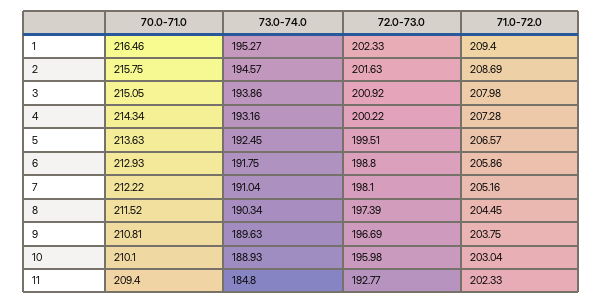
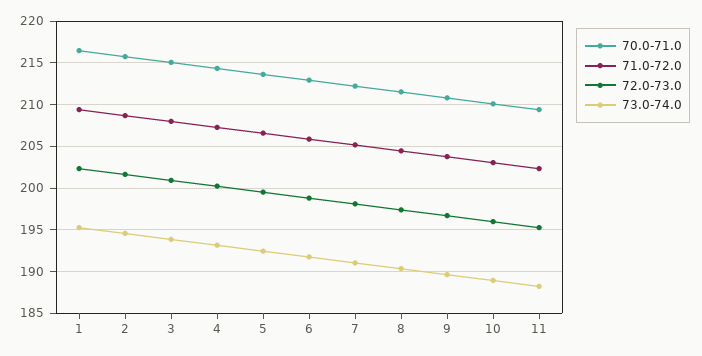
  {
    "70.0-71.0": {
      "1": 216.46,
      "2": 215.75,
      "3": 215.05,
      "4": 214.34,
      "5": 213.63,
      "6": 212.93,
      "7": 212.22,
      "8": 211.52,
      "9": 210.81,
      "10": 210.1,
      "11": 209.4
    },
    "73.0-74.0": {
      "1": 195.27,
      "2": 194.57,
      "3": 193.86,
      "4": 193.16,
      "5": 192.45,
      "6": 191.75,
      "7": 191.04,
      "8": 190.34,
      "9": 189.63,
      "10": 188.93,
-     "11": 184.8
+     "11": 188
    },
    "72.0-73.0": {
      "1": 202.33,
      "2": 201.63,
      "3": 200.92,
      "4": 200.22,
      "5": 199.51,
      "6": 198.8,
      "7": 198.1,
      "8": 197.39,
      "9": 196.69,
      "10": 195.98,
-     "11": 192.77
+     "11": 195
    },
    "71.0-72.0": {
      "1": 209.4,
      "2": 208.69,
      "3": 207.98,
      "4": 207.28,
      "5": 206.57,
      "6": 205.86,
      "7": 205.16,
      "8": 204.45,
      "9": 203.75,
      "10": 203.04,
      "11": 202.33
    }
  }

